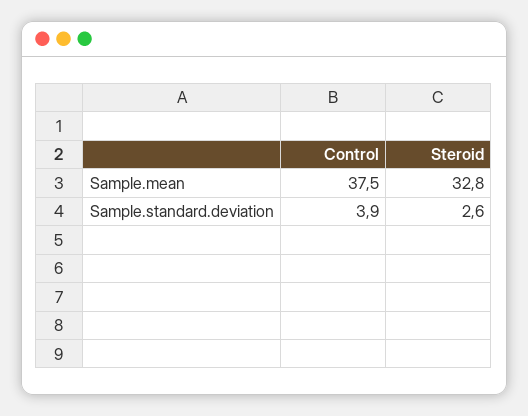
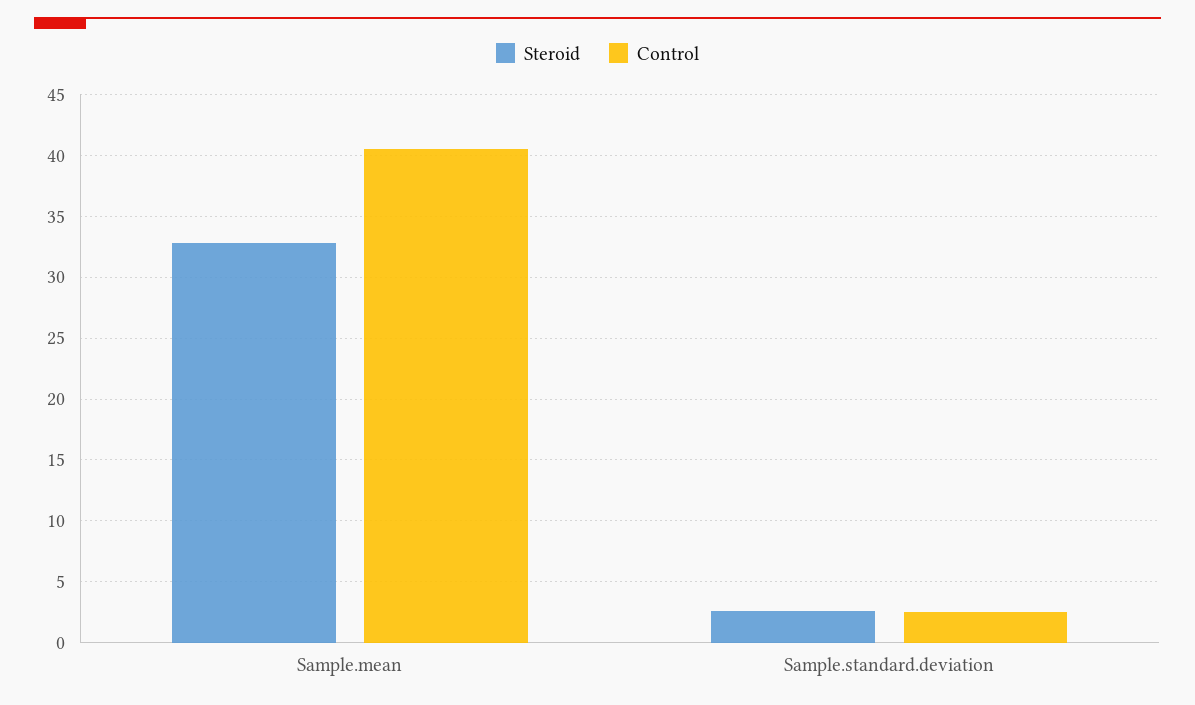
  {
    "Control": {
-     "Sample.mean": 37.5,
+     "Sample.mean": 40.5,
-     "Sample.standard.deviation": 3.9
+     "Sample.standard.deviation": 2.5
    },
    "Steroid": {
      "Sample.mean": 32.8,
      "Sample.standard.deviation": 2.6
    }
  }

